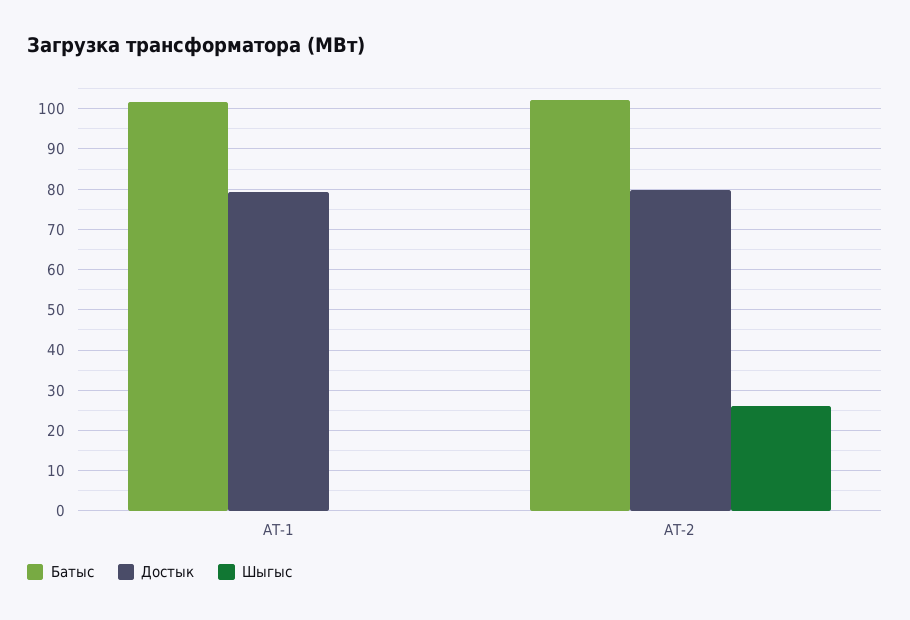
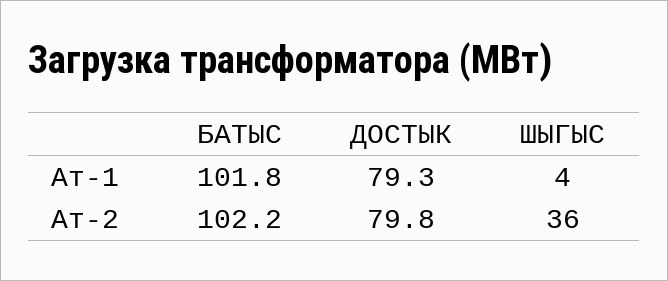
  {
    "Батыс": {
      "АТ-1": 101.8,
      "АТ-2": 102.2
    },
    "Достык": {
      "АТ-1": 79.3,
      "АТ-2": 79.8
    },
    "Шыгыс": {
-     "АТ-1": 0,
+     "АТ-1": 4,
-     "АТ-2": 26
+     "АТ-2": 36
    }
  }

